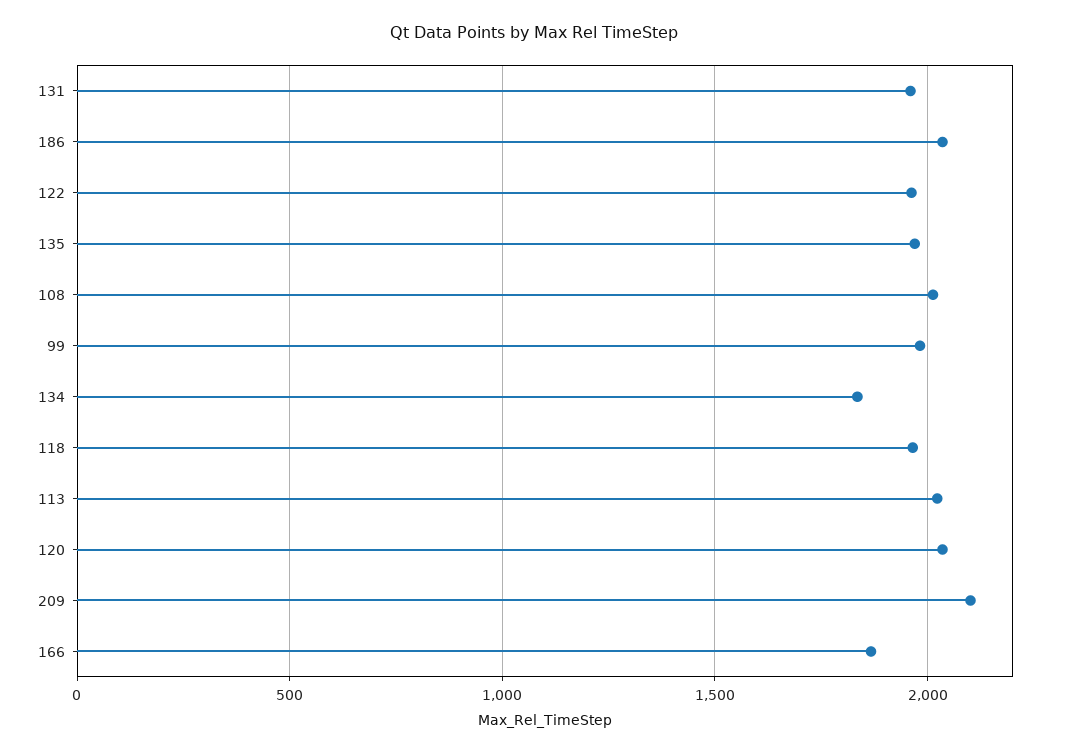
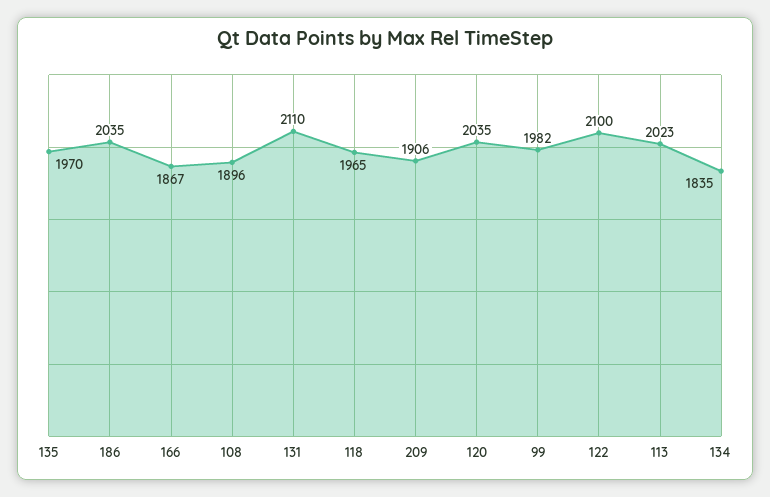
  {
-   "131": 1950,
+   "131": 2110,
    "186": 2035,
-   "122": 1950,
+   "122": 2100,
    "135": 1970,
-   "108": 2000,
+   "108": 1896,
    "99": 1982,
    "134": 1835,
    "118": 1965,
    "113": 2023,
    "120": 2035,
-   "209": 2100,
+   "209": 1906,
    "166": 1867
  }

